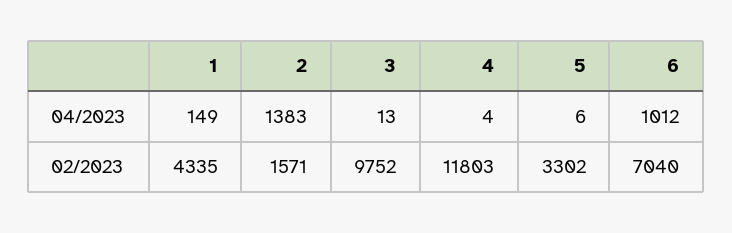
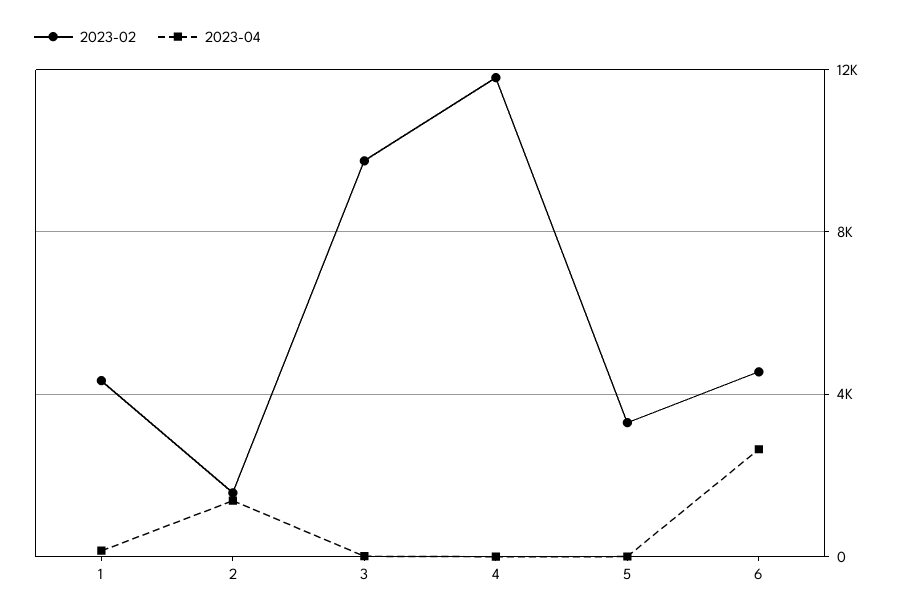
  {
    "04/2023": {
      "1": 149,
      "2": 1383,
      "3": 13,
      "4": 4,
      "5": 6,
-     "6": 1012
+     "6": 2500
    },
    "02/2023": {
      "1": 4335,
      "2": 1571,
      "3": 9752,
      "4": 11803,
      "5": 3302,
-     "6": 7040
+     "6": 4500
    }
  }

